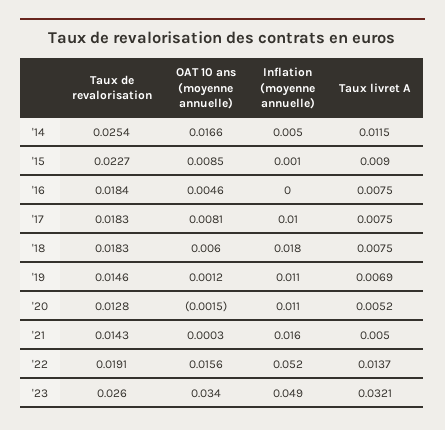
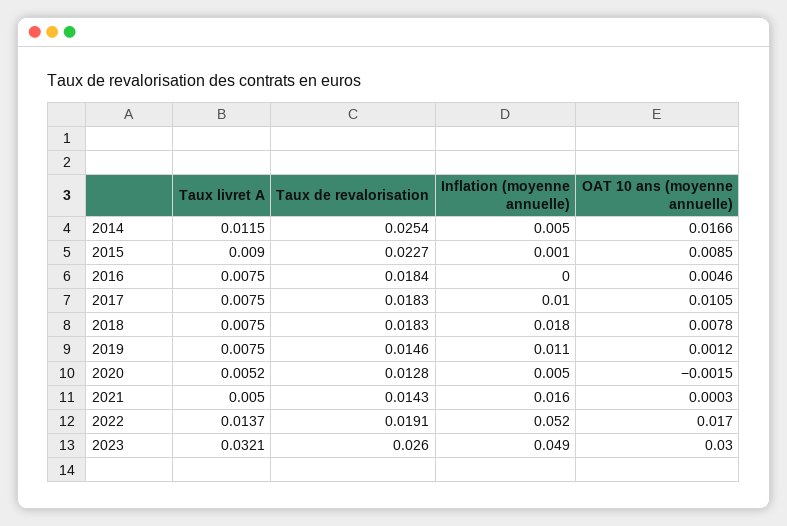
  {
    "Taux de revalorisation": {
      "'14": 0.0254,
      "'15": 0.0227,
      "'16": 0.0184,
      "'17": 0.0183,
      "'18": 0.0183,
      "'19": 0.0146,
      "'20": 0.0128,
      "'21": 0.0143,
      "'22": 0.0191,
      "'23": 0.026
    },
    "OAT 10 ans (moyenne annuelle)": {
      "'14": 0.0166,
      "'15": 0.0085,
      "'16": 0.0046,
-     "'17": 0.0081,
+     "'17": 0.0105,
-     "'18": 0.006,
+     "'18": 0.0078,
      "'19": 0.0012,
      "'20": -0.0015,
      "'21": 0.0003,
-     "'22": 0.0156,
+     "'22": 0.017,
-     "'23": 0.034
+     "'23": 0.03
    },
    "Inflation (moyenne annuelle)": {
      "'14": 0.005,
      "'15": 0.001,
      "'16": 0,
      "'17": 0.01,
      "'18": 0.018,
      "'19": 0.011,
-     "'20": 0.011,
+     "'20": 0.005,
      "'21": 0.016,
      "'22": 0.052,
      "'23": 0.049
    },
    "Taux livret A": {
      "'14": 0.0115,
      "'15": 0.009,
      "'16": 0.0075,
      "'17": 0.0075,
      "'18": 0.0075,
-     "'19": 0.0069,
+     "'19": 0.0075,
      "'20": 0.0052,
      "'21": 0.005,
      "'22": 0.0137,
      "'23": 0.0321
    }
  }

